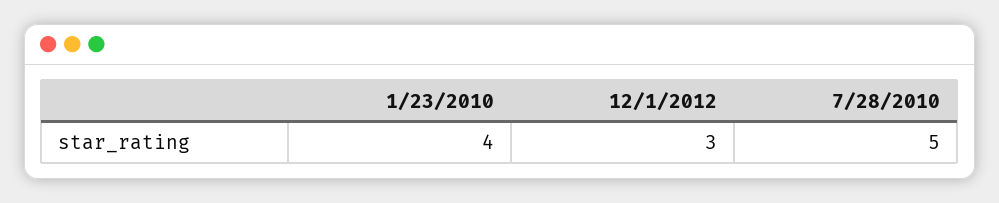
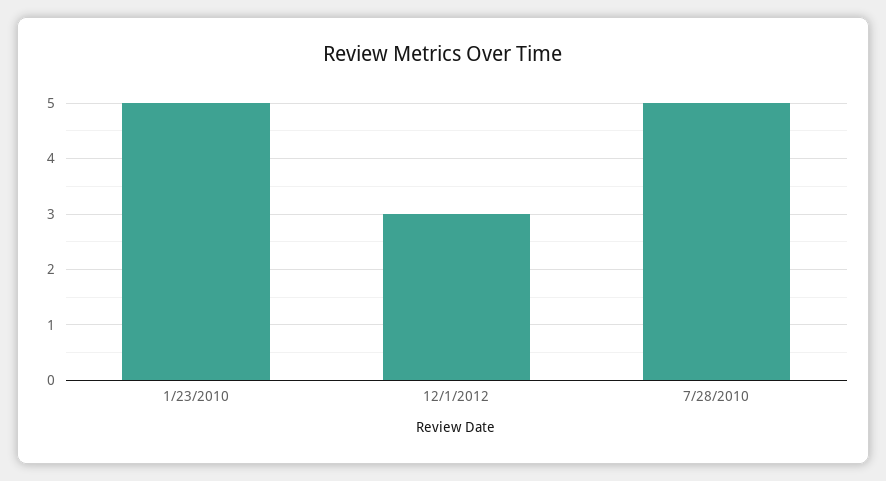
  {
-   "1/23/2010": 4,
+   "1/23/2010": 5,
    "12/1/2012": 3,
    "7/28/2010": 5
  }

